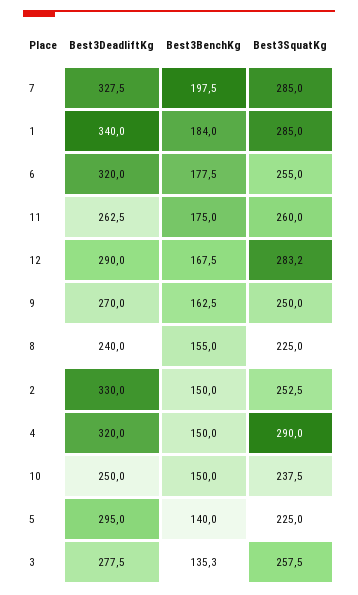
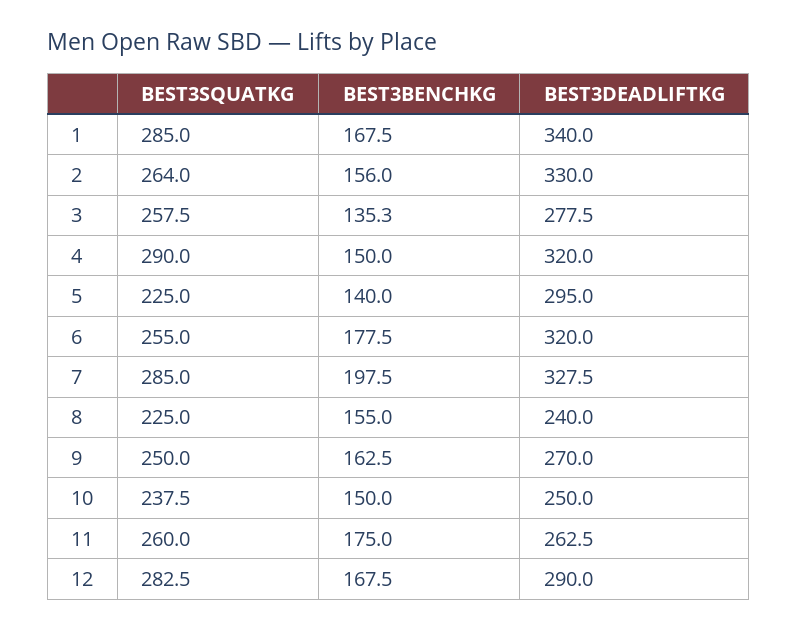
  {
    "Best3DeadliftKg": {
      "7": 327.5,
      "1": 340,
      "6": 320,
      "11": 262.5,
      "12": 290,
      "9": 270,
      "8": 240,
      "2": 330,
      "4": 320,
      "10": 250,
      "5": 295,
      "3": 277.5
    },
    "Best3BenchKg": {
      "7": 197.5,
-     "1": 184,
+     "1": 167.5,
      "6": 177.5,
      "11": 175,
      "12": 167.5,
      "9": 162.5,
      "8": 155,
-     "2": 150,
+     "2": 156,
      "4": 150,
      "10": 150,
      "5": 140,
      "3": 135.3
    },
    "Best3SquatKg": {
      "7": 285,
      "1": 285,
      "6": 255,
      "11": 260,
-     "12": 283.2,
+     "12": 282.5,
      "9": 250,
      "8": 225,
-     "2": 252.5,
+     "2": 264,
      "4": 290,
      "10": 237.5,
      "5": 225,
      "3": 257.5
    }
  }

